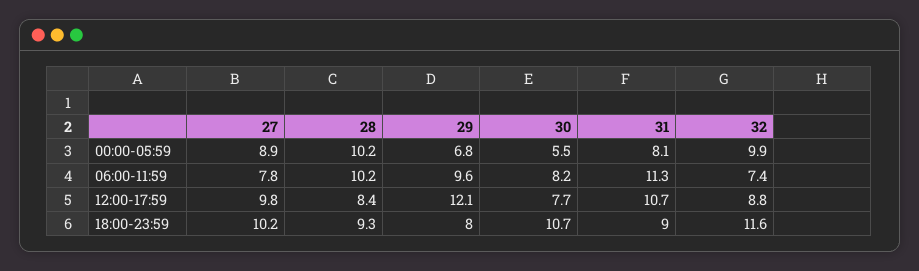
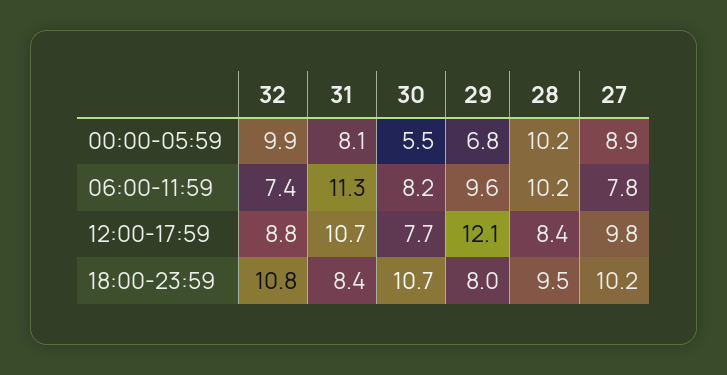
  {
    "27": {
      "00:00-05:59": 8.9,
      "06:00-11:59": 7.8,
      "12:00-17:59": 9.8,
      "18:00-23:59": 10.2
    },
    "28": {
      "00:00-05:59": 10.2,
      "06:00-11:59": 10.2,
      "12:00-17:59": 8.4,
-     "18:00-23:59": 9.3
+     "18:00-23:59": 9.5
    },
    "29": {
      "00:00-05:59": 6.8,
      "06:00-11:59": 9.6,
      "12:00-17:59": 12.1,
      "18:00-23:59": 8
    },
    "30": {
      "00:00-05:59": 5.5,
      "06:00-11:59": 8.2,
      "12:00-17:59": 7.7,
      "18:00-23:59": 10.7
    },
    "31": {
      "00:00-05:59": 8.1,
      "06:00-11:59": 11.3,
      "12:00-17:59": 10.7,
-     "18:00-23:59": 9
+     "18:00-23:59": 8.4
    },
    "32": {
      "00:00-05:59": 9.9,
      "06:00-11:59": 7.4,
      "12:00-17:59": 8.8,
-     "18:00-23:59": 11.6
+     "18:00-23:59": 10.8
    }
  }

